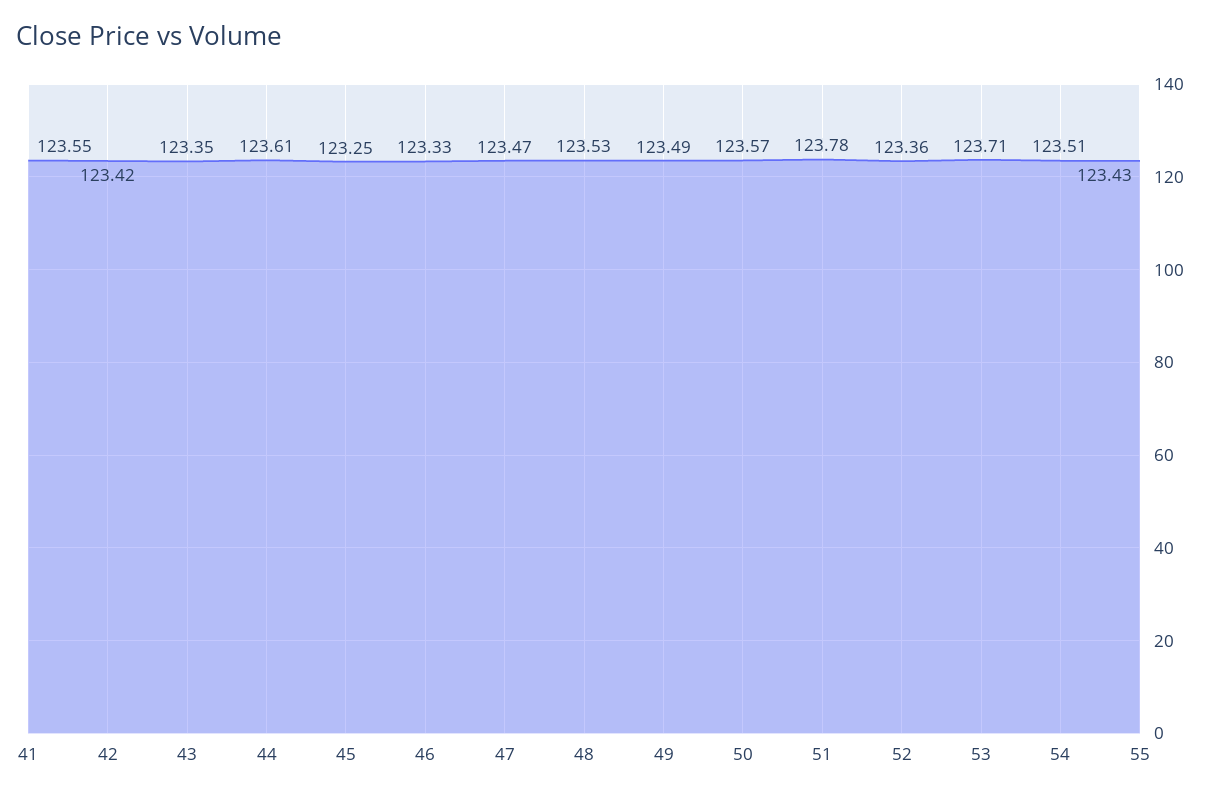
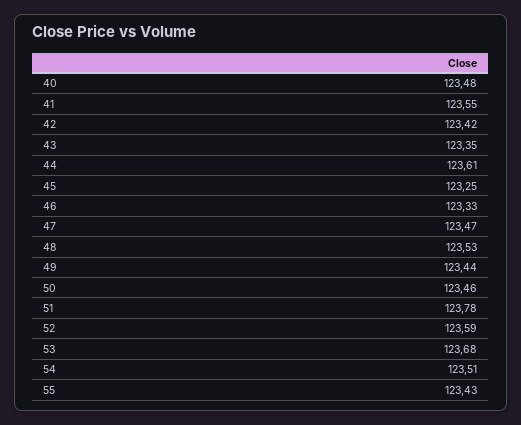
  {
    "41": 123.55,
    "42": 123.42,
    "43": 123.35,
    "44": 123.61,
    "45": 123.25,
    "46": 123.33,
    "47": 123.47,
    "48": 123.53,
-   "49": 123.49,
+   "49": 123.44,
-   "50": 123.57,
+   "50": 123.46,
    "51": 123.78,
-   "52": 123.36,
+   "52": 123.59,
-   "53": 123.71,
+   "53": 123.68,
    "54": 123.51,
-   "55": 123.43
+   "55": 123.43,
+   "40": 123.48
  }

